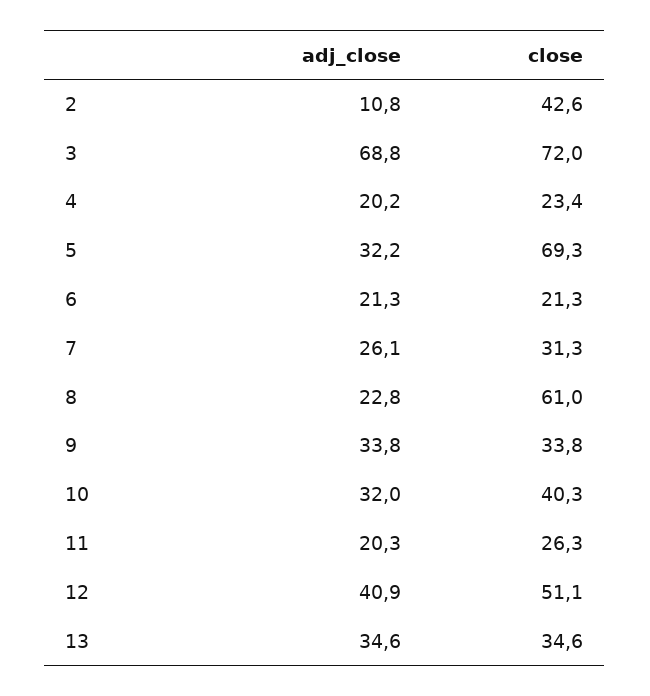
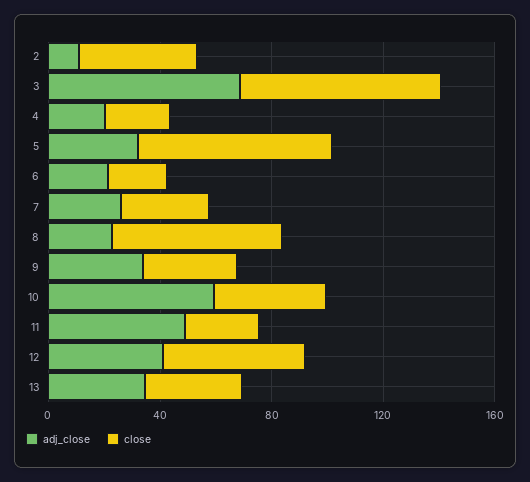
  {
    "adj_close": {
      "2": 10.8,
      "3": 68.8,
      "4": 20.2,
      "5": 32.2,
      "6": 21.3,
      "7": 26.1,
      "8": 22.8,
      "9": 33.8,
-     "10": 32,
+     "10": 60,
-     "11": 20.3,
+     "11": 50,
      "12": 40.9,
      "13": 34.6
    },
    "close": {
      "2": 42.6,
      "3": 72,
      "4": 23.4,
      "5": 69.3,
      "6": 21.3,
      "7": 31.3,
      "8": 61,
      "9": 33.8,
      "10": 40.3,
      "11": 26.3,
      "12": 51.1,
      "13": 34.6
    }
  }

